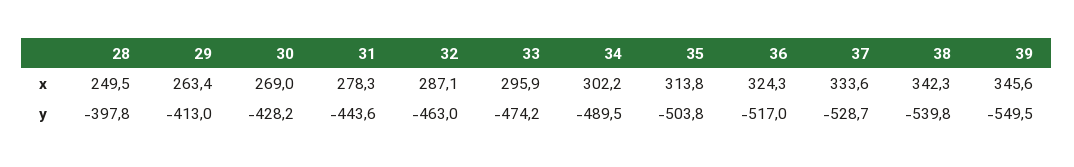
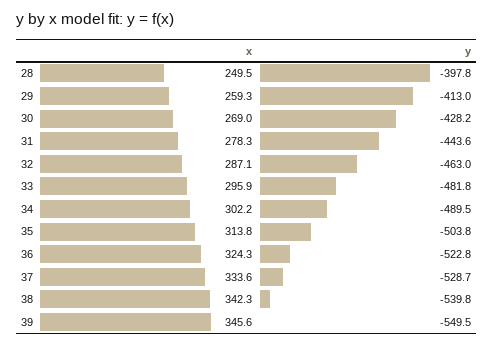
  {
    "28": {
      "x": 249.5,
      "y": -397.8
    },
    "29": {
-     "x": 263.4,
+     "x": 259.3,
      "y": -413
    },
    "30": {
      "x": 269,
      "y": -428.2
    },
    "31": {
      "x": 278.3,
      "y": -443.6
    },
    "32": {
      "x": 287.1,
      "y": -463
    },
    "33": {
      "x": 295.9,
-     "y": -474.2
+     "y": -481.8
    },
    "34": {
      "x": 302.2,
      "y": -489.5
    },
    "35": {
      "x": 313.8,
      "y": -503.8
    },
    "36": {
      "x": 324.3,
-     "y": -517
+     "y": -522.8
    },
    "37": {
      "x": 333.6,
      "y": -528.7
    },
    "38": {
      "x": 342.3,
      "y": -539.8
    },
    "39": {
      "x": 345.6,
      "y": -549.5
    }
  }

